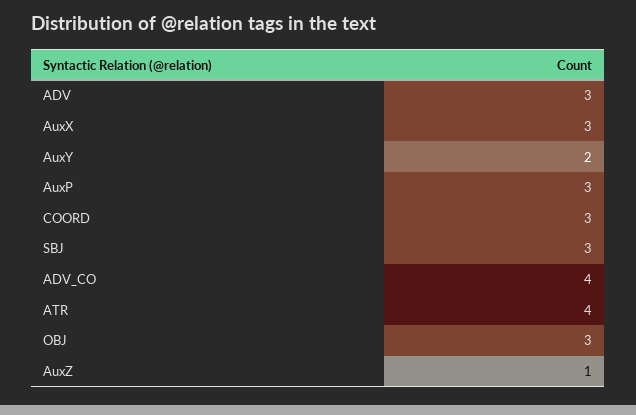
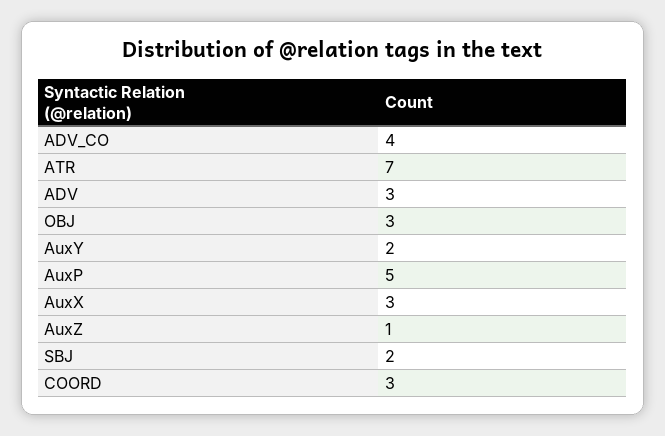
  {
    "ADV": 3,
    "AuxX": 3,
    "AuxY": 2,
-   "AuxP": 3,
+   "AuxP": 5,
    "COORD": 3,
-   "SBJ": 3,
+   "SBJ": 2,
    "ADV_CO": 4,
-   "ATR": 4,
+   "ATR": 7,
    "OBJ": 3,
    "AuxZ": 1
  }

